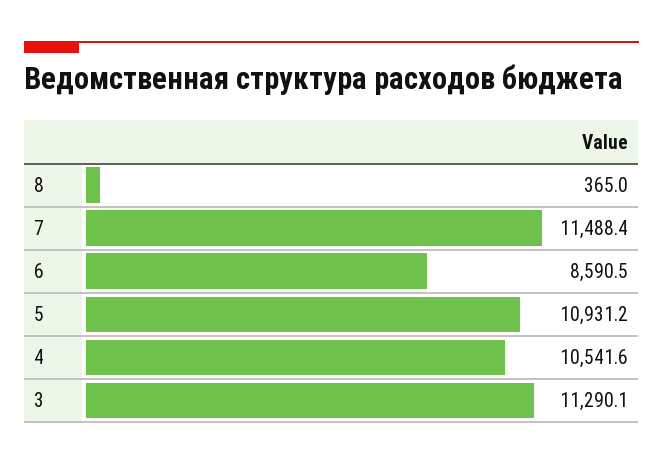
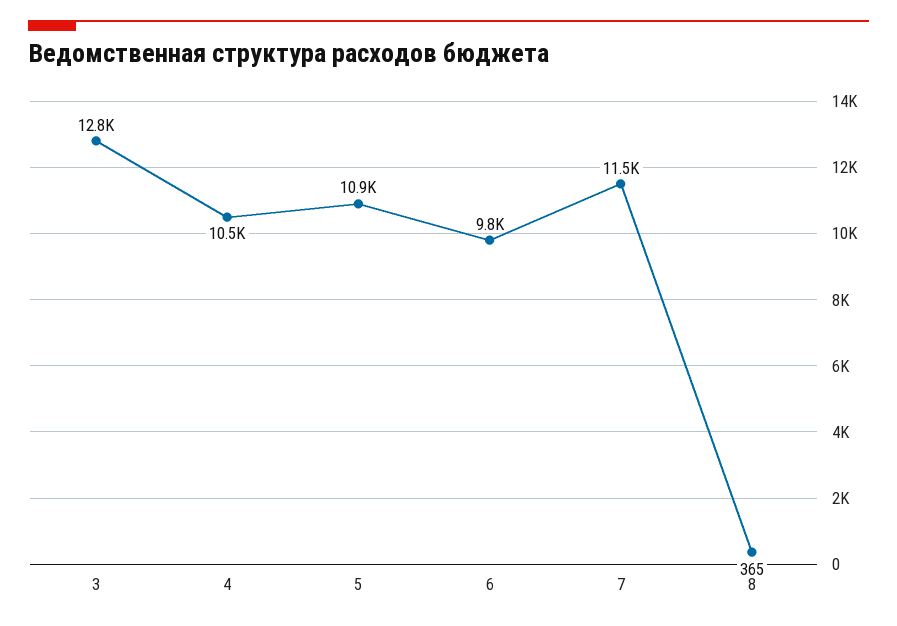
  {
    "8": 365,
    "7": 11488.4,
-   "6": 8590.5,
+   "6": 9800,
    "5": 10931.2,
    "4": 10541.6,
-   "3": 11290.1
+   "3": 12800
  }

